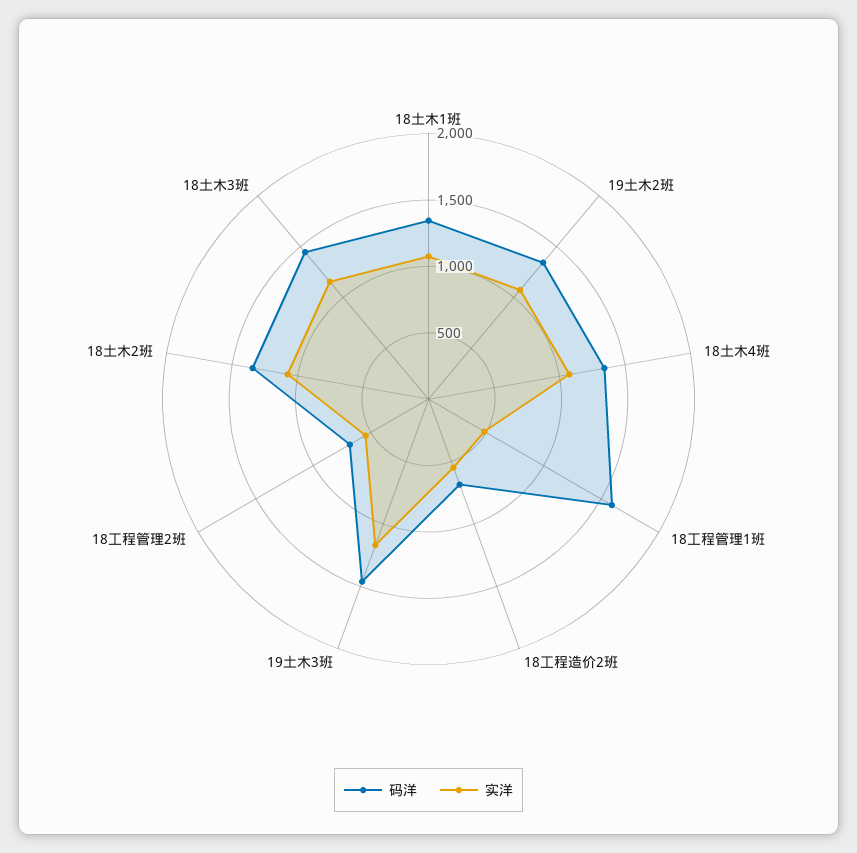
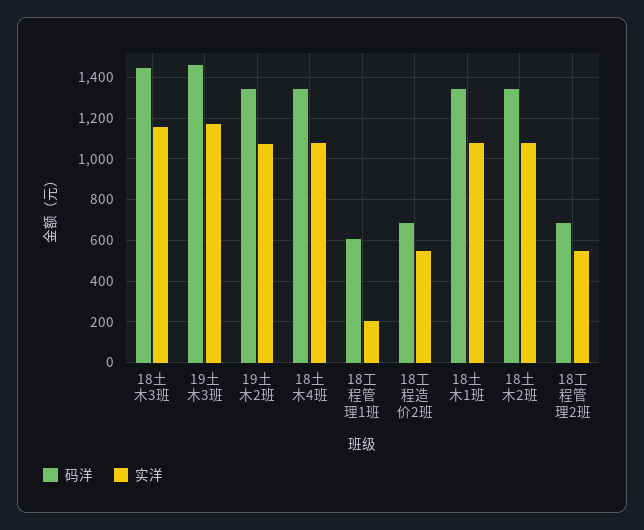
  {
    "码洋": {
      "18土木1班": 1350,
      "19土木2班": 1350,
      "18土木4班": 1350,
-     "18工程管理1班": 1600,
+     "18工程管理1班": 600,
      "18工程造价2班": 700,
      "19土木3班": 1450,
      "18工程管理2班": 700,
      "18土木2班": 1350,
      "18土木3班": 1450
    },
    "实洋": {
      "18土木1班": 1100,
      "19土木2班": 1050,
      "18土木4班": 1100,
-     "18工程管理1班": 500,
+     "18工程管理1班": 200,
      "18工程造价2班": 550,
      "19土木3班": 1150,
      "18工程管理2班": 550,
      "18土木2班": 1100,
      "18土木3班": 1150
    }
  }

